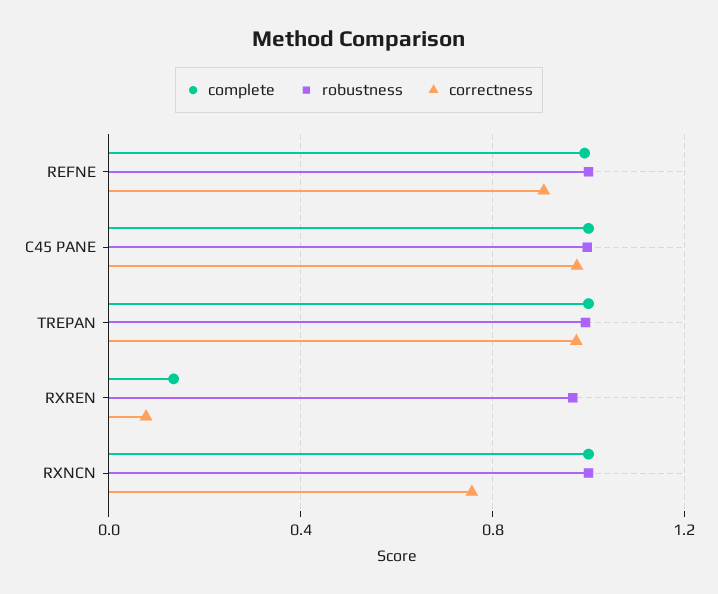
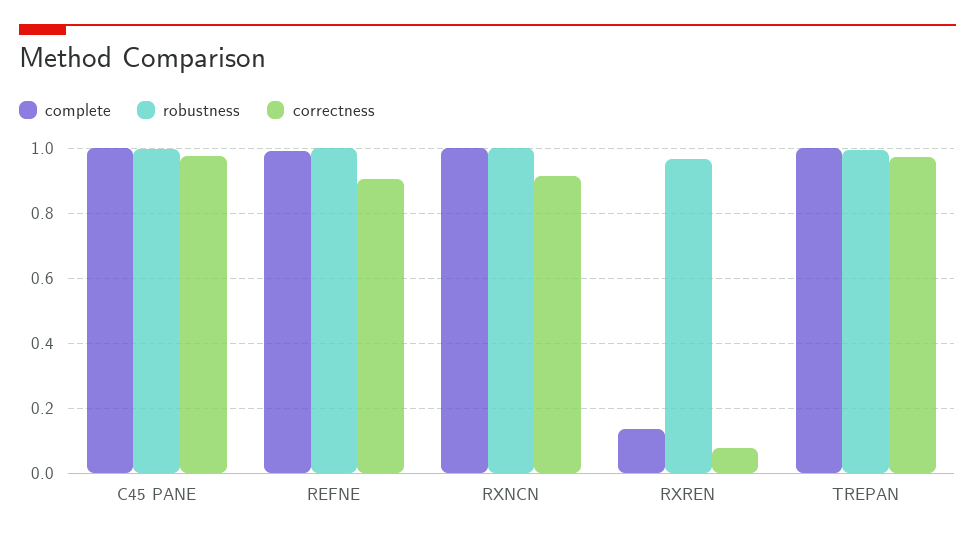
  {
    "complete": {
      "REFNE": 1,
      "C45 PANE": 1,
      "TREPAN": 1,
      "RXREN": 0.14,
      "RXNCN": 1
    },
    "robustness": {
      "REFNE": 1,
      "C45 PANE": 1,
      "TREPAN": 1,
      "RXREN": 0.96,
      "RXNCN": 1
    },
    "correctness": {
      "REFNE": 0.9,
      "C45 PANE": 0.98,
      "TREPAN": 0.98,
      "RXREN": 0.08,
-     "RXNCN": 0.75
+     "RXNCN": 0.92
    }
  }

